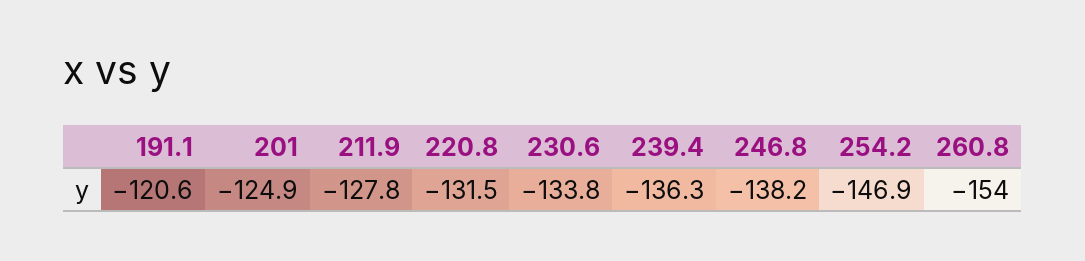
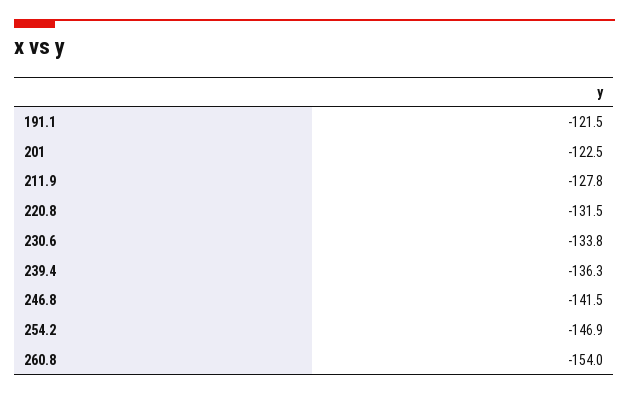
  {
-   "191.1": -120.6,
+   "191.1": -121.5,
-   "201": -124.9,
+   "201": -122.5,
    "211.9": -127.8,
    "220.8": -131.5,
    "230.6": -133.8,
    "239.4": -136.3,
-   "246.8": -138.2,
+   "246.8": -141.5,
    "254.2": -146.9,
    "260.8": -154
  }

